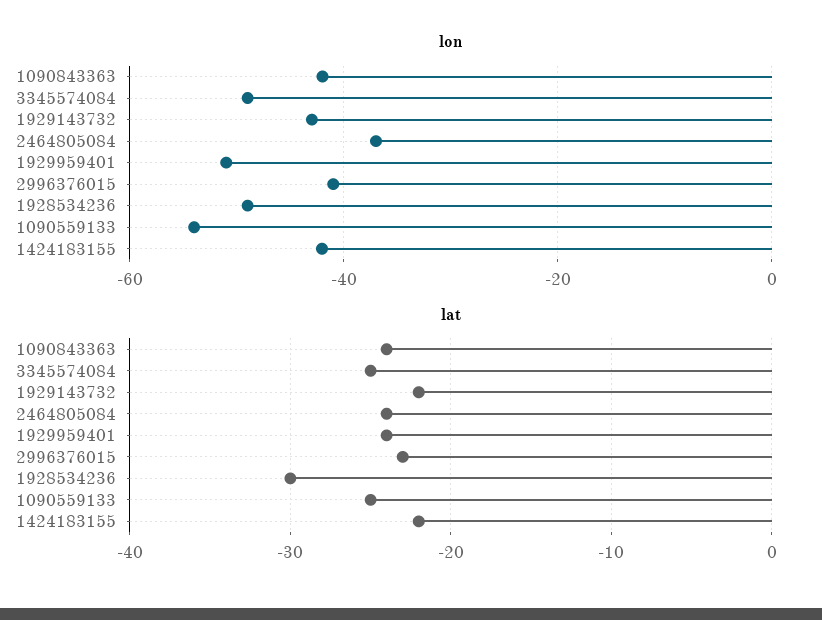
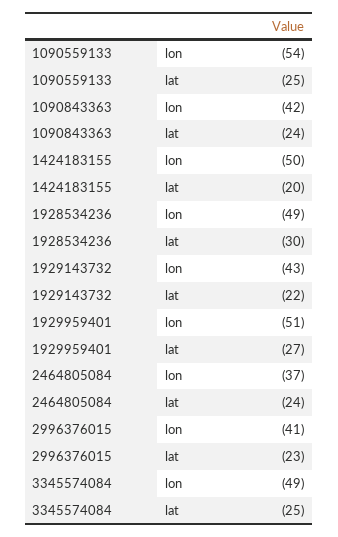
  {
    "lon": {
      "1090843363": -42,
      "3345574084": -49,
      "1929143732": -43,
      "2464805084": -37,
      "1929959401": -51,
      "2996376015": -41,
      "1928534236": -49,
      "1090559133": -54,
-     "1424183155": -42
+     "1424183155": -50
    },
    "lat": {
      "1090843363": -24,
      "3345574084": -25,
      "1929143732": -22,
      "2464805084": -24,
-     "1929959401": -24,
+     "1929959401": -27,
      "2996376015": -23,
      "1928534236": -30,
      "1090559133": -25,
-     "1424183155": -22
+     "1424183155": -20
    }
  }

